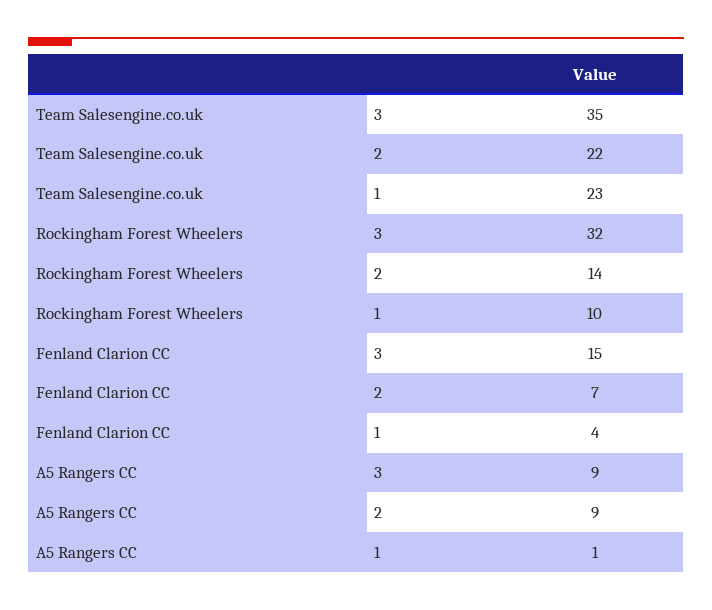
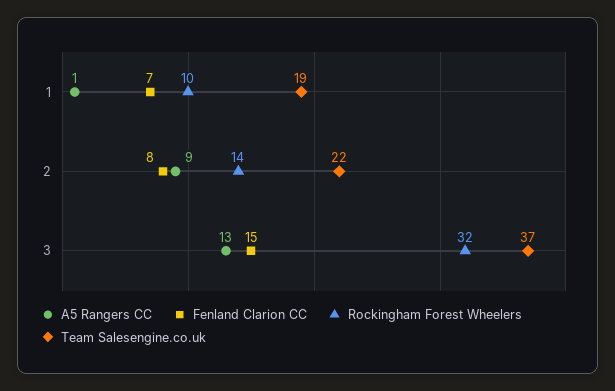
  {
    "Team Salesengine.co.uk": {
-     "3": 35,
+     "3": 37,
      "2": 22,
-     "1": 23
+     "1": 19
    },
    "Rockingham Forest Wheelers": {
      "3": 32,
      "2": 14,
      "1": 10
    },
    "Fenland Clarion CC": {
      "3": 15,
-     "2": 7,
+     "2": 8,
-     "1": 4
+     "1": 7
    },
    "A5 Rangers CC": {
-     "3": 9,
+     "3": 13,
      "2": 9,
      "1": 1
    }
  }

